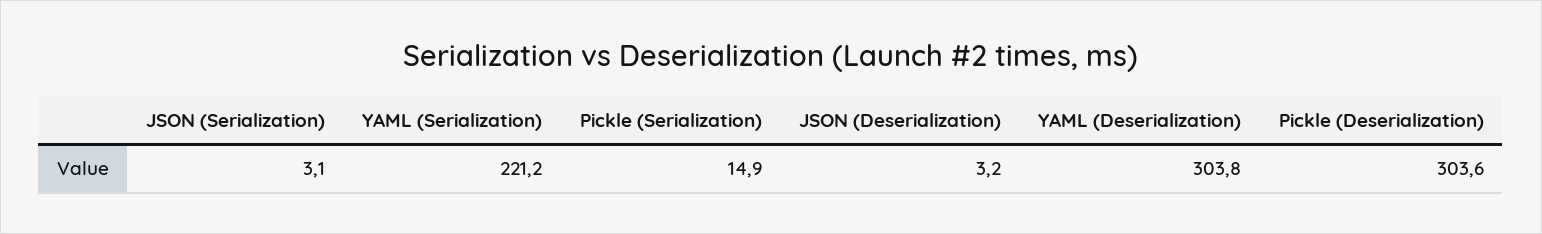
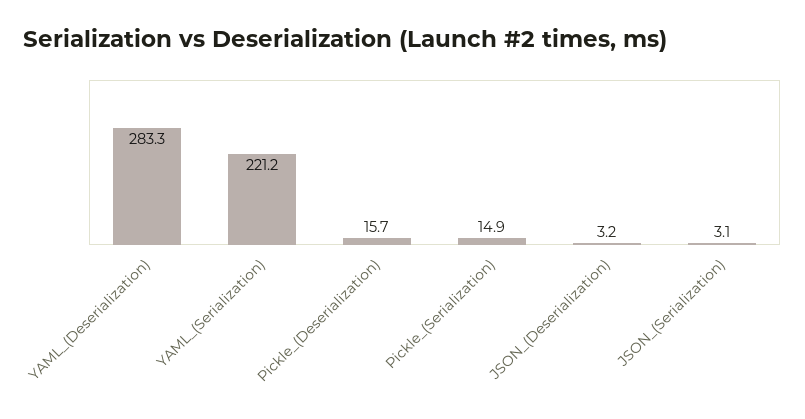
  {
    "JSON (Serialization)": 3.1,
    "YAML (Serialization)": 221.2,
    "Pickle (Serialization)": 14.9,
    "JSON (Deserialization)": 3.2,
-   "YAML (Deserialization)": 303.8,
+   "YAML (Deserialization)": 283.3,
-   "Pickle (Deserialization)": 303.6
+   "Pickle (Deserialization)": 15.7
  }

